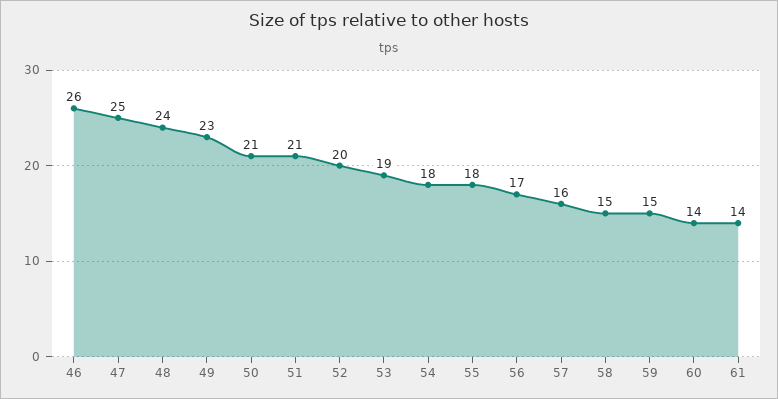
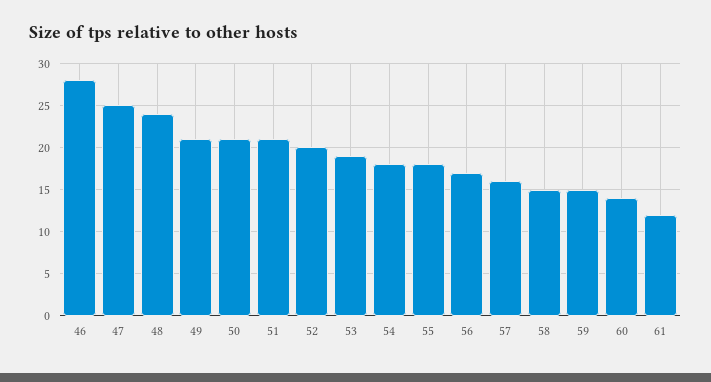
  {
-   "46": 26,
+   "46": 28,
    "47": 25,
    "48": 24,
-   "49": 23,
+   "49": 21,
    "50": 21,
    "51": 21,
    "52": 20,
    "53": 19,
    "54": 18,
    "55": 18,
    "56": 17,
    "57": 16,
    "58": 15,
    "59": 15,
    "60": 14,
-   "61": 14
+   "61": 12
  }

